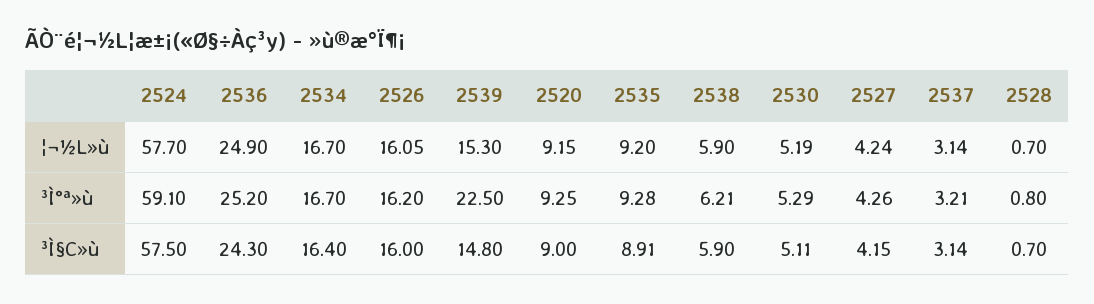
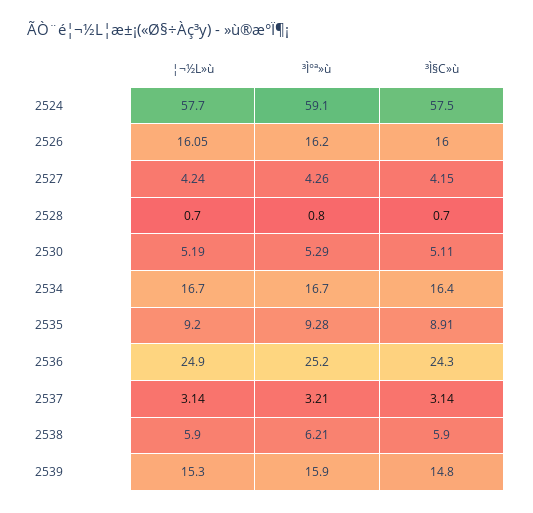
  {
    "2524": {
      "¦¬½L»ù": 57.7,
      "³Ì°ª»ù": 59.1,
      "³Ì§C»ù": 57.5
    },
    "2536": {
      "¦¬½L»ù": 24.9,
      "³Ì°ª»ù": 25.2,
      "³Ì§C»ù": 24.3
    },
    "2534": {
      "¦¬½L»ù": 16.7,
      "³Ì°ª»ù": 16.7,
      "³Ì§C»ù": 16.4
    },
    "2526": {
      "¦¬½L»ù": 16.05,
      "³Ì°ª»ù": 16.2,
      "³Ì§C»ù": 16
    },
    "2539": {
      "¦¬½L»ù": 15.3,
-     "³Ì°ª»ù": 22.5,
+     "³Ì°ª»ù": 15.9,
      "³Ì§C»ù": 14.8
    },
-   "2520": {
-     "¦¬½L»ù": 9.15,
-     "³Ì°ª»ù": 9.25,
-     "³Ì§C»ù": 9
-   },
    "2535": {
      "¦¬½L»ù": 9.2,
      "³Ì°ª»ù": 9.28,
      "³Ì§C»ù": 8.91
    },
    "2538": {
      "¦¬½L»ù": 5.9,
      "³Ì°ª»ù": 6.21,
      "³Ì§C»ù": 5.9
    },
    "2530": {
      "¦¬½L»ù": 5.19,
      "³Ì°ª»ù": 5.29,
      "³Ì§C»ù": 5.11
    },
    "2527": {
      "¦¬½L»ù": 4.24,
      "³Ì°ª»ù": 4.26,
      "³Ì§C»ù": 4.15
    },
    "2537": {
      "¦¬½L»ù": 3.14,
      "³Ì°ª»ù": 3.21,
      "³Ì§C»ù": 3.14
    },
    "2528": {
      "¦¬½L»ù": 0.7,
      "³Ì°ª»ù": 0.8,
      "³Ì§C»ù": 0.7
    }
  }

